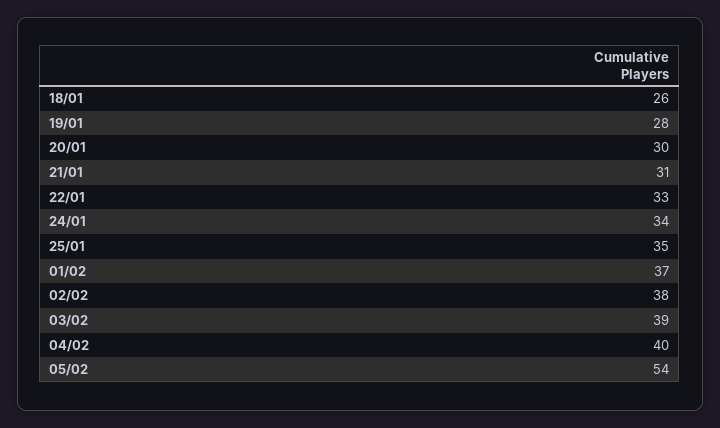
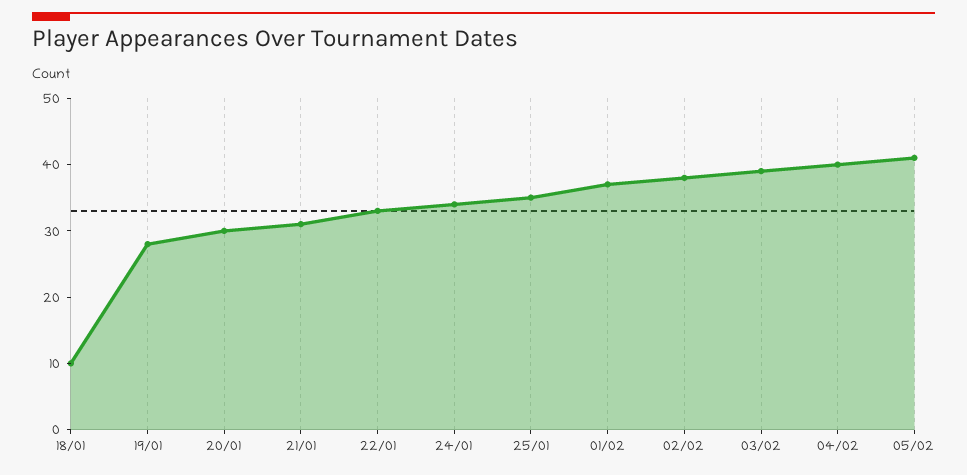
  {
-   "18/01": 26,
+   "18/01": 10,
    "19/01": 28,
    "20/01": 30,
    "21/01": 31,
    "22/01": 33,
    "24/01": 34,
    "25/01": 35,
    "01/02": 37,
    "02/02": 38,
    "03/02": 39,
    "04/02": 40,
-   "05/02": 54
+   "05/02": 40
  }

